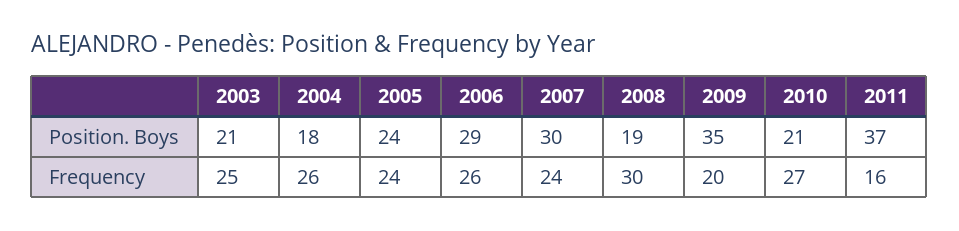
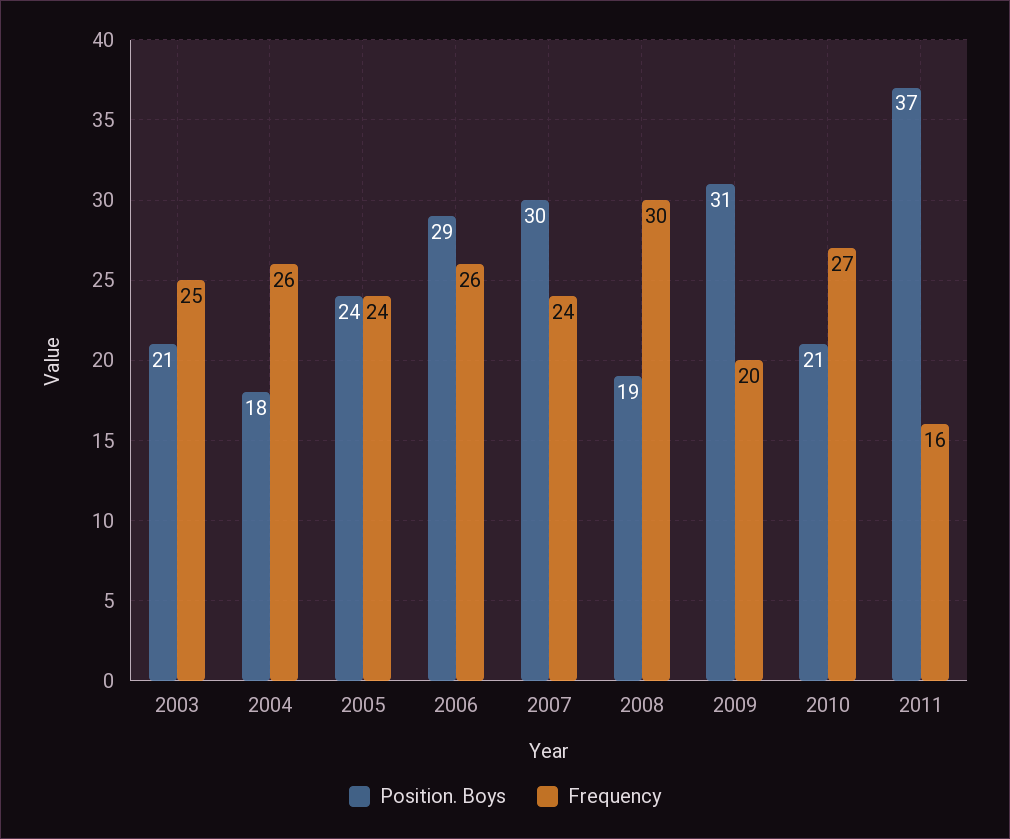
  {
    "Position. Boys": {
      "2003": 21,
      "2004": 18,
      "2005": 24,
      "2006": 29,
      "2007": 30,
      "2008": 19,
-     "2009": 35,
+     "2009": 31,
      "2010": 21,
      "2011": 37
    },
    "Frequency": {
      "2003": 25,
      "2004": 26,
      "2005": 24,
      "2006": 26,
      "2007": 24,
      "2008": 30,
      "2009": 20,
      "2010": 27,
      "2011": 16
    }
  }

